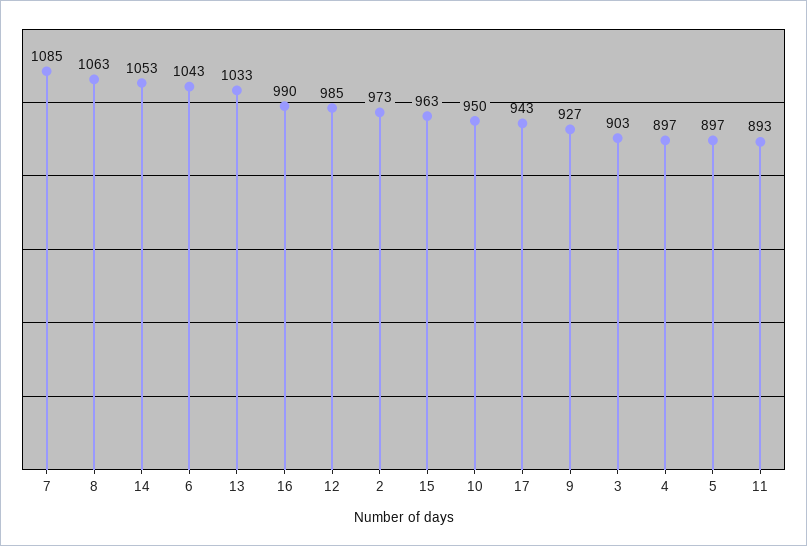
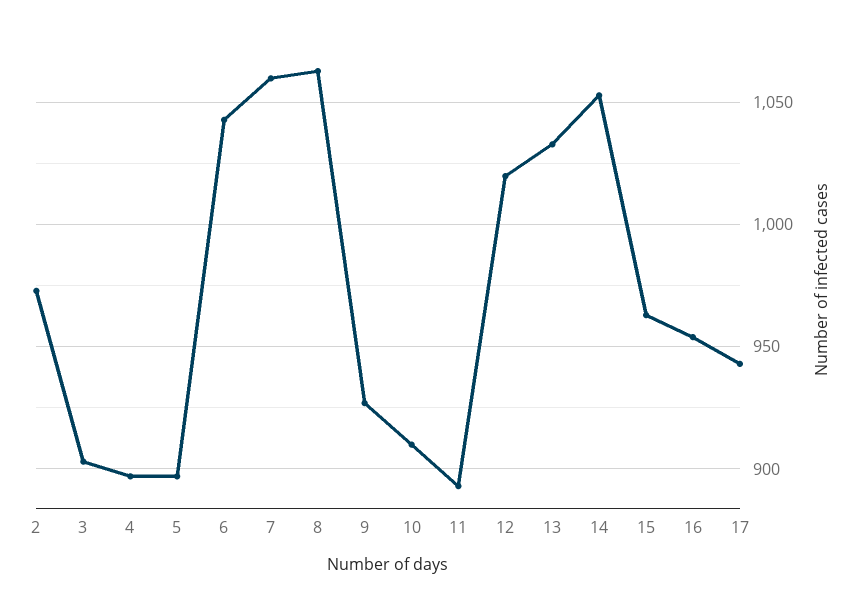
  {
-   "7": 1085,
+   "7": 1060,
    "8": 1063,
    "14": 1053,
    "6": 1043,
    "13": 1033,
-   "16": 990,
+   "16": 955,
-   "12": 985,
+   "12": 1020,
    "2": 973,
    "15": 963,
-   "10": 950,
+   "10": 910,
    "17": 943,
    "9": 927,
    "3": 903,
    "4": 897,
    "5": 897,
    "11": 893
  }

